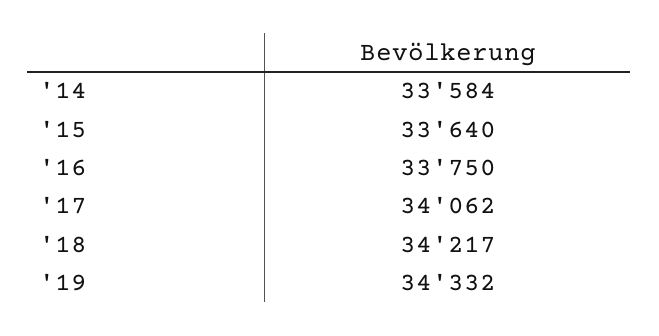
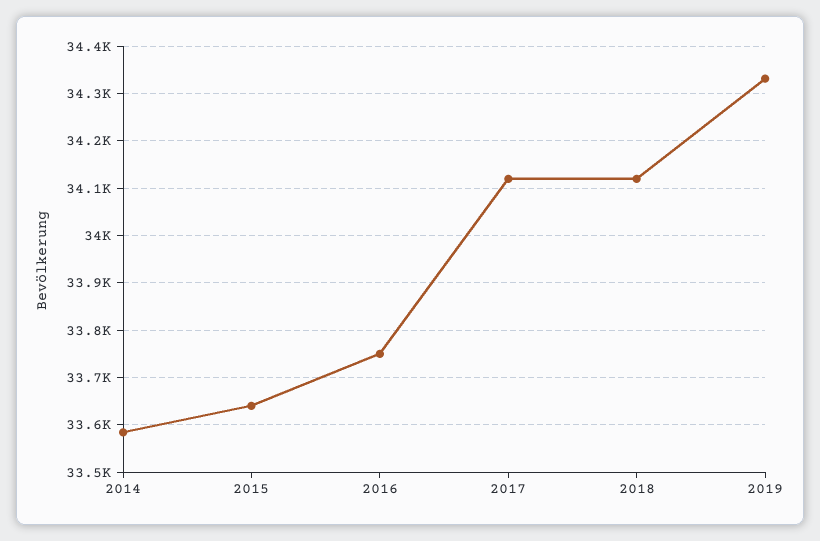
  {
    "'14": 33584,
    "'15": 33640,
    "'16": 33750,
-   "'17": 34062,
+   "'17": 34120,
-   "'18": 34217,
+   "'18": 34120,
    "'19": 34332
  }

